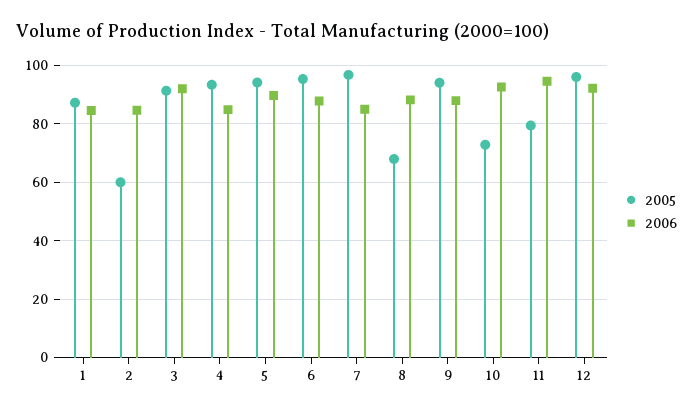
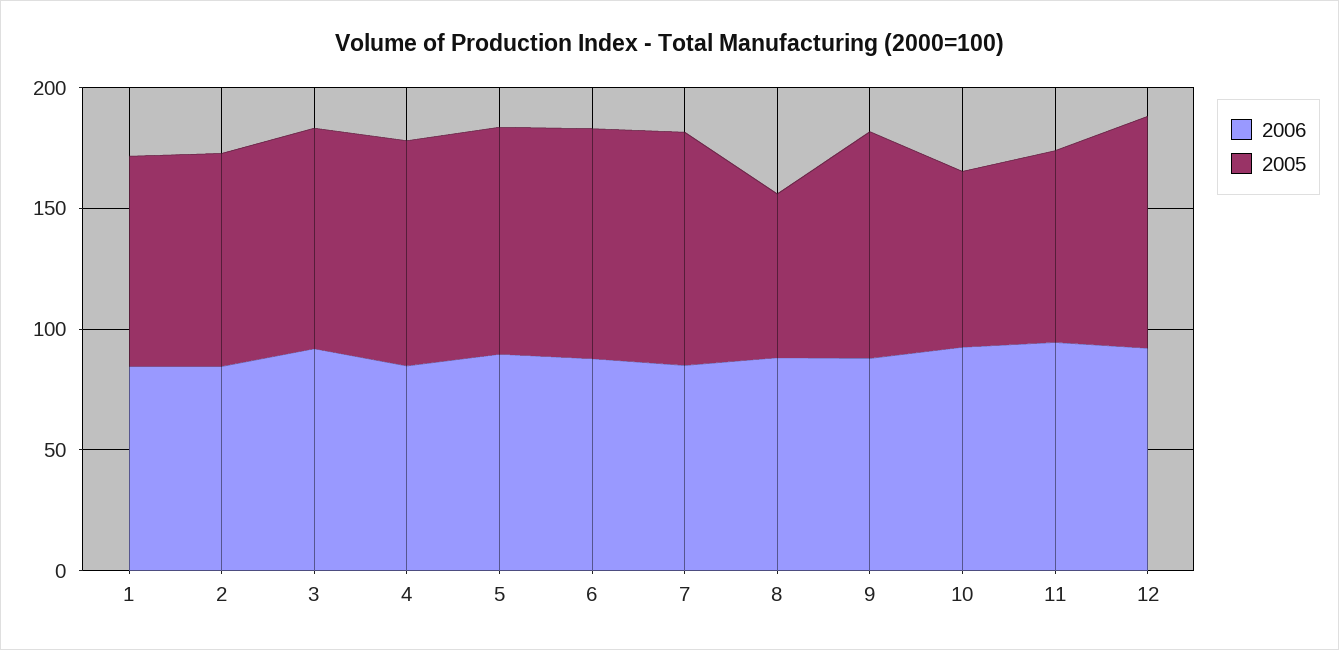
  {
    "2005": {
      "1": 87.5,
-     "2": 60,
+     "2": 90,
      "3": 92.5,
      "4": 92.5,
      "5": 95,
      "6": 95,
      "7": 97.5,
      "8": 67.5,
      "9": 95,
      "10": 72.5,
      "11": 80,
      "12": 95
    },
    "2006": {
      "1": 85,
      "2": 85,
      "3": 92.5,
      "4": 85,
      "5": 90,
      "6": 87.5,
      "7": 85,
      "8": 87.5,
      "9": 87.5,
      "10": 92.5,
      "11": 95,
      "12": 92.5
    }
  }

